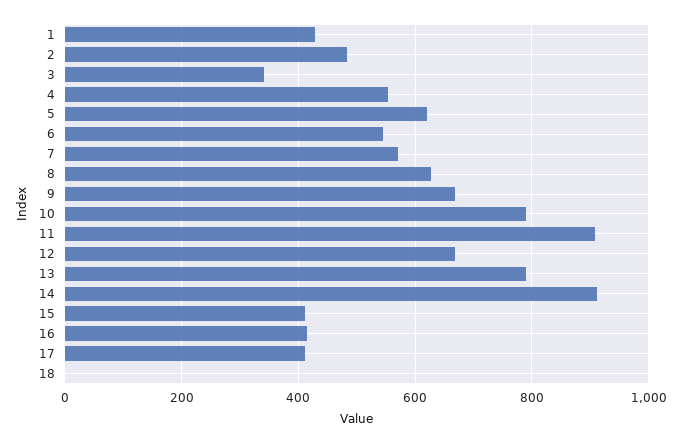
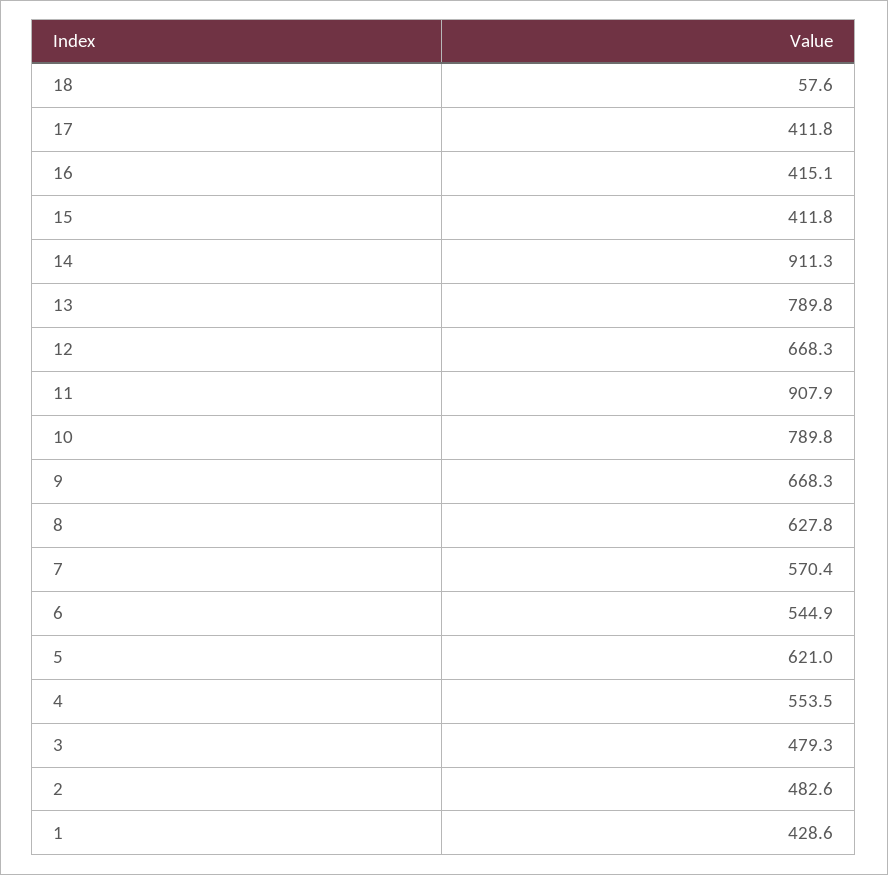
  {
    "1": 428.6,
    "2": 482.6,
-   "3": 340,
+   "3": 479.3,
    "4": 553.5,
    "5": 621,
    "6": 544.9,
    "7": 570.4,
    "8": 627.8,
    "9": 668.3,
    "10": 789.8,
    "11": 907.9,
    "12": 668.3,
    "13": 789.8,
    "14": 911.3,
    "15": 411.8,
    "16": 415.1,
    "17": 411.8,
-   "18": 0
+   "18": 57.6
  }

